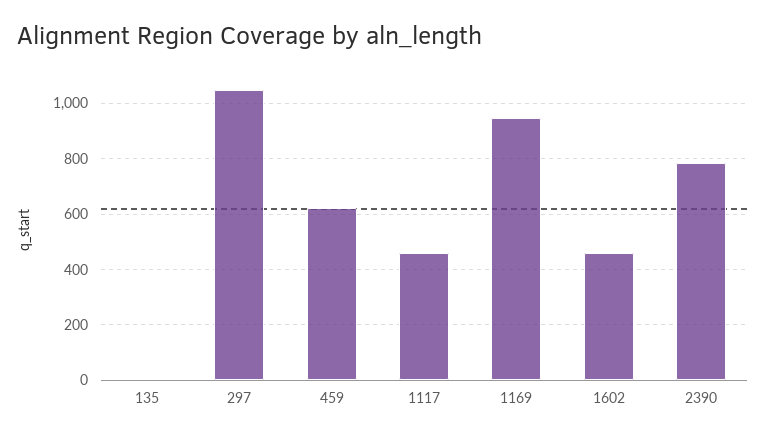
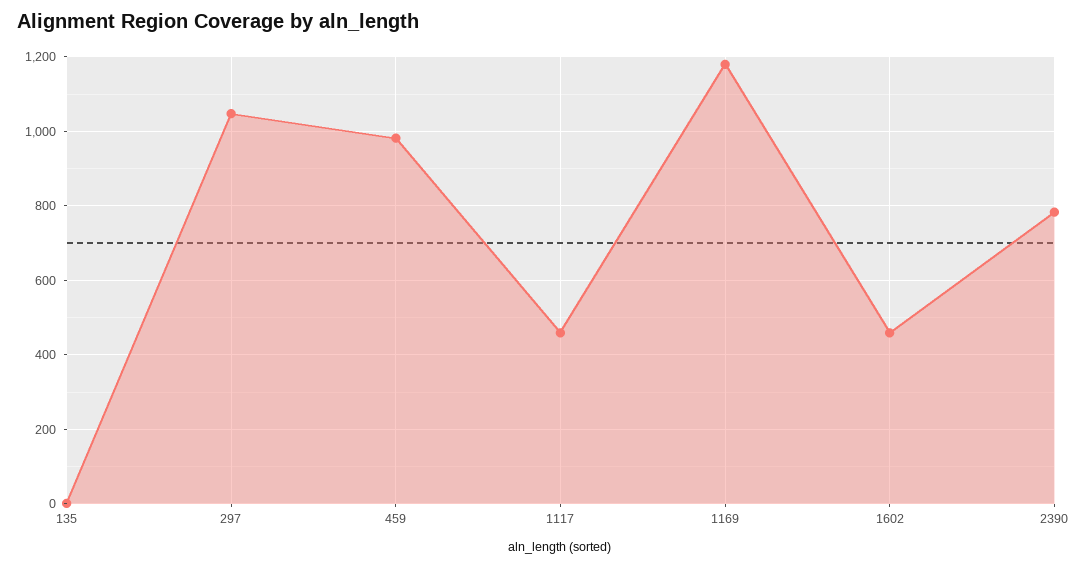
  {
    "135": 0,
    "297": 1040,
-   "459": 625,
+   "459": 980,
    "1117": 460,
-   "1169": 950,
+   "1169": 1180,
    "1602": 460,
    "2390": 780
  }

